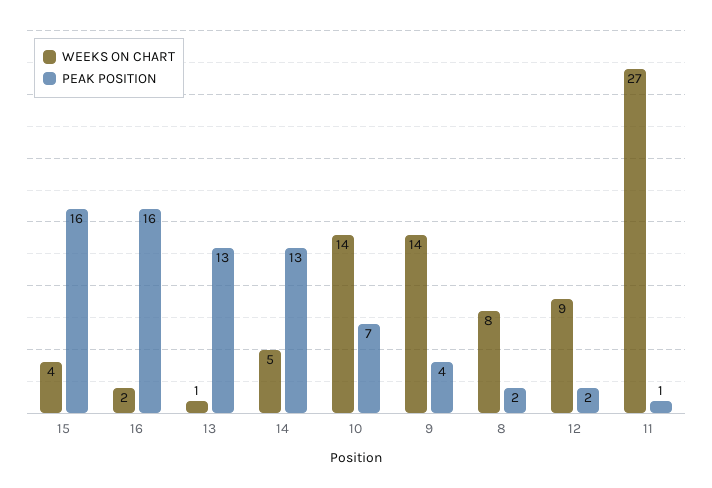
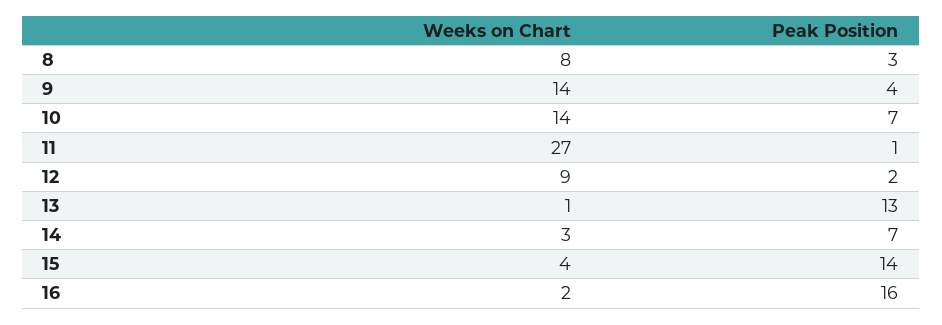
  {
    "WEEKS ON CHART": {
      "15": 4,
      "16": 2,
      "13": 1,
-     "14": 5,
+     "14": 3,
      "10": 14,
      "9": 14,
      "8": 8,
      "12": 9,
      "11": 27
    },
    "PEAK POSITION": {
-     "15": 16,
+     "15": 14,
      "16": 16,
      "13": 13,
-     "14": 13,
+     "14": 7,
      "10": 7,
      "9": 4,
-     "8": 2,
+     "8": 3,
      "12": 2,
      "11": 1
    }
  }

